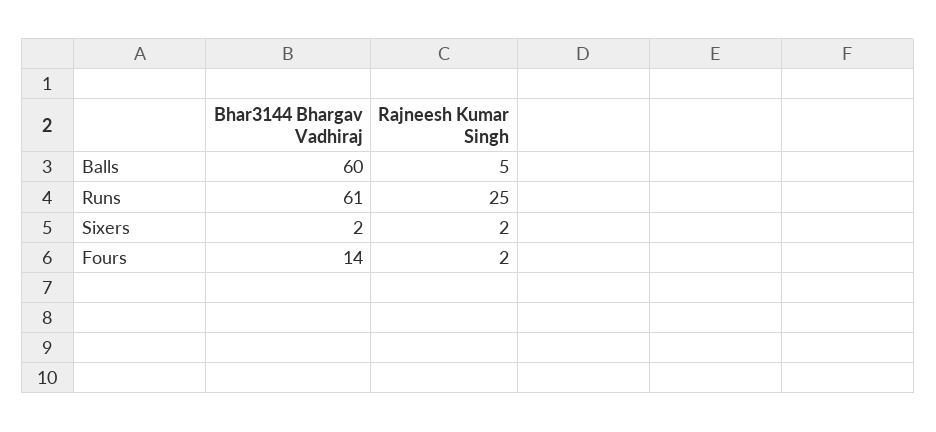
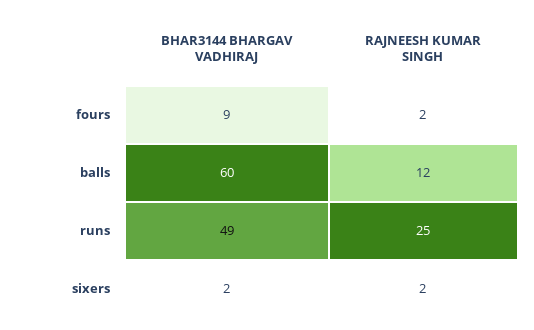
  {
    "Bhar3144 Bhargav Vadhiraj": {
      "Balls": 60,
-     "Runs": 61,
+     "Runs": 49,
      "Sixers": 2,
-     "Fours": 14
+     "Fours": 9
    },
    "Rajneesh Kumar Singh": {
-     "Balls": 5,
+     "Balls": 12,
      "Runs": 25,
      "Sixers": 2,
      "Fours": 2
    }
  }

